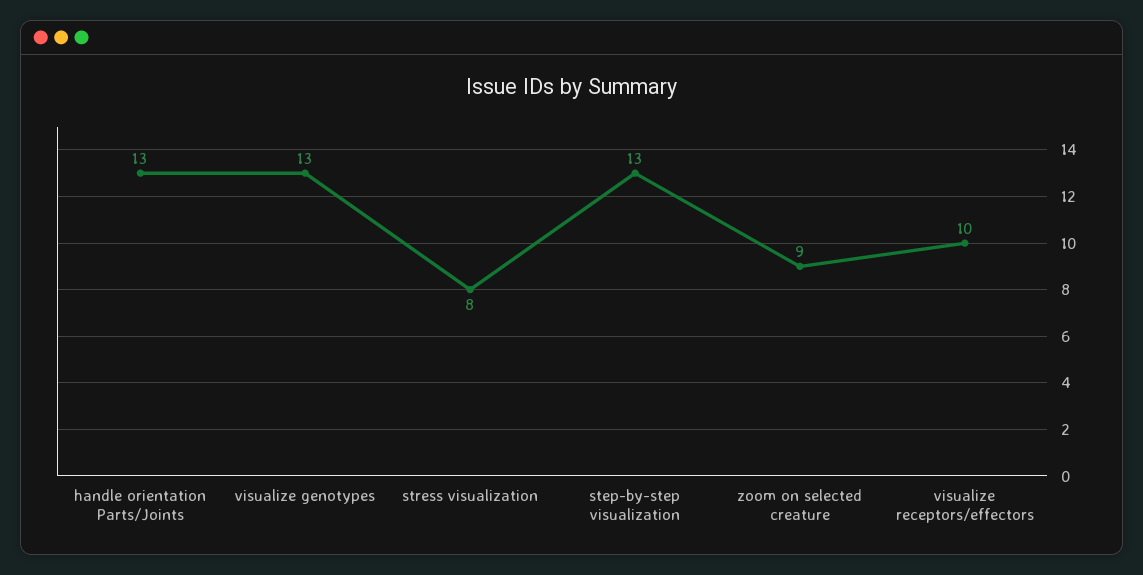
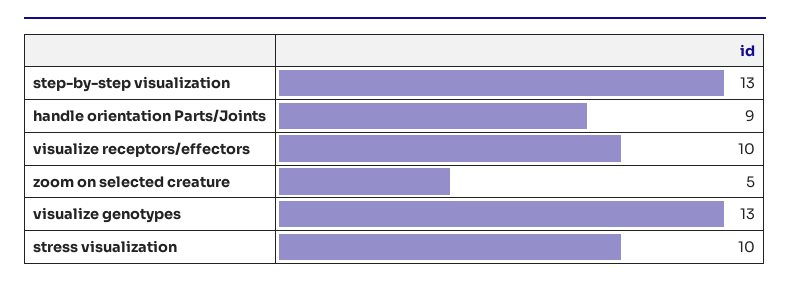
  {
-   "handle orientation Parts/Joints": 13,
+   "handle orientation Parts/Joints": 9,
    "visualize genotypes": 13,
-   "stress visualization": 8,
+   "stress visualization": 10,
    "step-by-step visualization": 13,
-   "zoom on selected creature": 9,
+   "zoom on selected creature": 5,
    "visualize receptors/effectors": 10
  }

